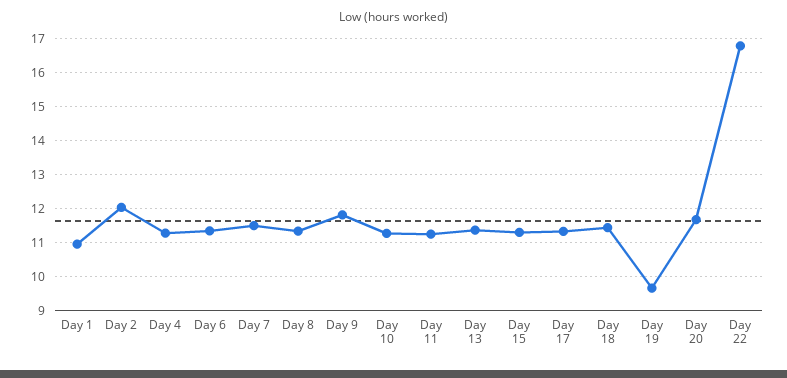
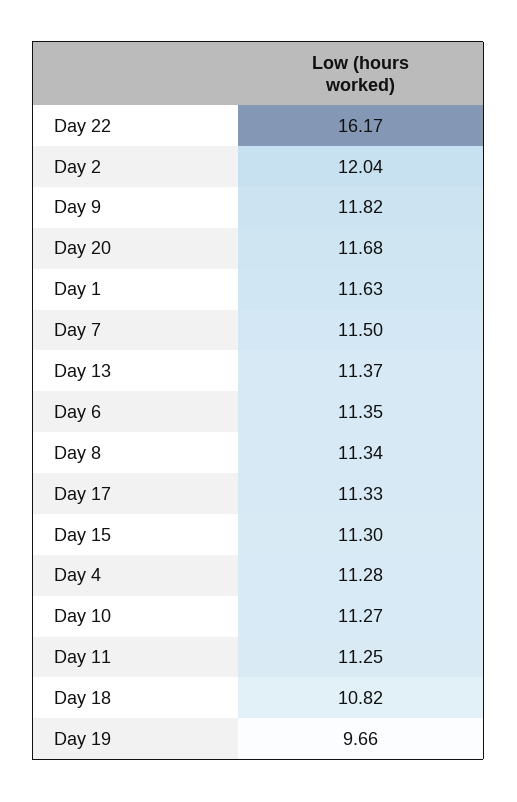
  {
-   "Day 1": 11,
+   "Day 1": 11.63,
    "Day 2": 12.04,
    "Day 4": 11.28,
    "Day 6": 11.35,
    "Day 7": 11.5,
    "Day 8": 11.34,
    "Day 9": 11.82,
    "Day 10": 11.27,
    "Day 11": 11.25,
    "Day 13": 11.37,
    "Day 15": 11.3,
    "Day 17": 11.33,
-   "Day 18": 11.4,
+   "Day 18": 10.82,
    "Day 19": 9.66,
    "Day 20": 11.68,
-   "Day 22": 16.8
+   "Day 22": 16.17
  }

